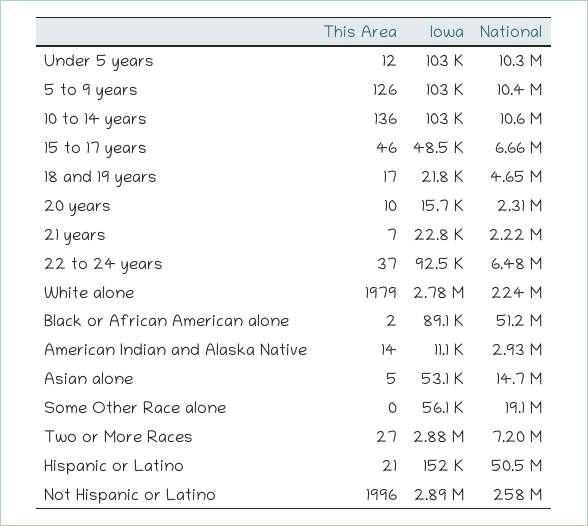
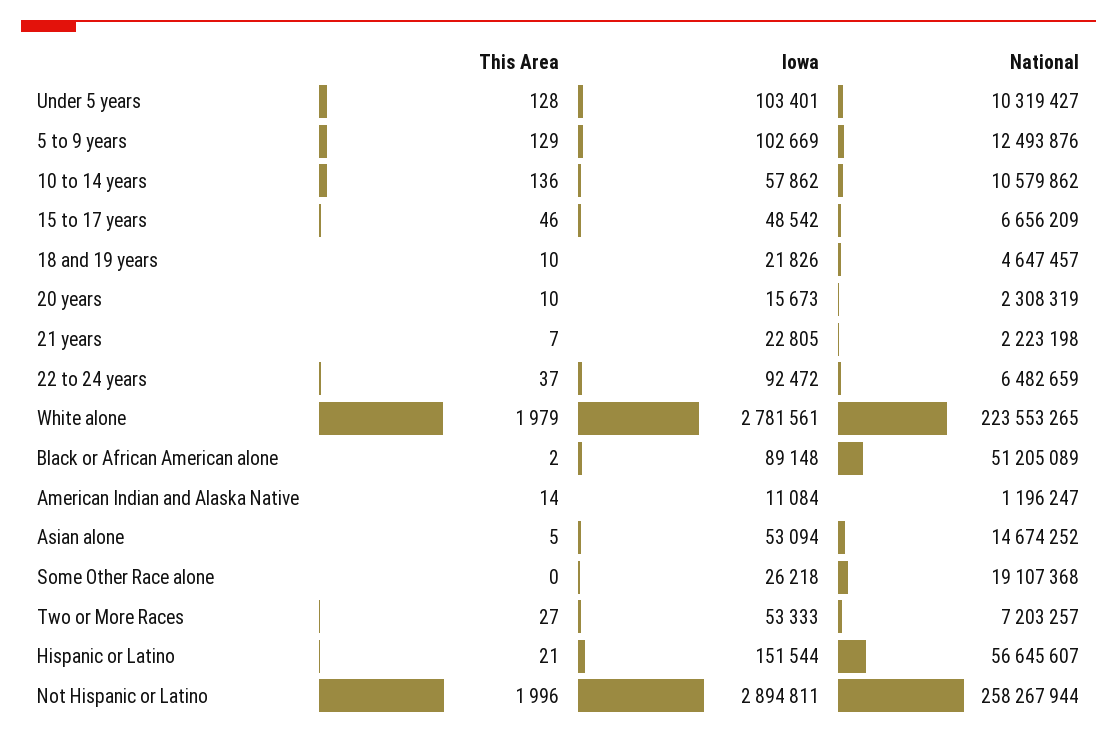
  {
    "This Area": {
-     "Under 5 years": 12,
+     "Under 5 years": 128,
-     "5 to 9 years": 126,
+     "5 to 9 years": 129,
      "10 to 14 years": 136,
      "15 to 17 years": 46,
-     "18 and 19 years": 17,
+     "18 and 19 years": 10,
      "20 years": 10,
      "21 years": 7,
      "22 to 24 years": 37,
      "White alone": 1979,
      "Black or African American alone": 2,
      "American Indian and Alaska Native": 14,
      "Asian alone": 5,
      "Some Other Race alone": 0,
      "Two or More Races": 27,
      "Hispanic or Latino": 21,
      "Not Hispanic or Latino": 1996
    },
    "Iowa": {
      "Under 5 years": 103401,
      "5 to 9 years": 102669,
-     "10 to 14 years": 103000,
+     "10 to 14 years": 57862,
      "15 to 17 years": 48542,
      "18 and 19 years": 21826,
      "20 years": 15673,
      "21 years": 22805,
      "22 to 24 years": 92472,
      "White alone": 2781561,
      "Black or African American alone": 89148,
      "American Indian and Alaska Native": 11084,
      "Asian alone": 53094,
-     "Some Other Race alone": 56100,
+     "Some Other Race alone": 26218,
-     "Two or More Races": 2880000,
+     "Two or More Races": 53333,
      "Hispanic or Latino": 151544,
      "Not Hispanic or Latino": 2894811
    },
    "National": {
      "Under 5 years": 10319427,
-     "5 to 9 years": 10400000,
+     "5 to 9 years": 12493876,
      "10 to 14 years": 10579862,
      "15 to 17 years": 6656209,
      "18 and 19 years": 4647457,
      "20 years": 2308319,
      "21 years": 2223198,
      "22 to 24 years": 6482659,
      "White alone": 223553265,
      "Black or African American alone": 51205089,
-     "American Indian and Alaska Native": 2930000,
+     "American Indian and Alaska Native": 1196247,
      "Asian alone": 14674252,
      "Some Other Race alone": 19107368,
      "Two or More Races": 7203257,
-     "Hispanic or Latino": 50500000,
+     "Hispanic or Latino": 56645607,
      "Not Hispanic or Latino": 258267944
    }
  }

